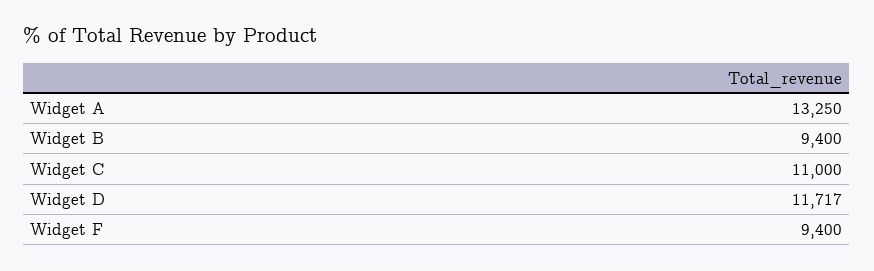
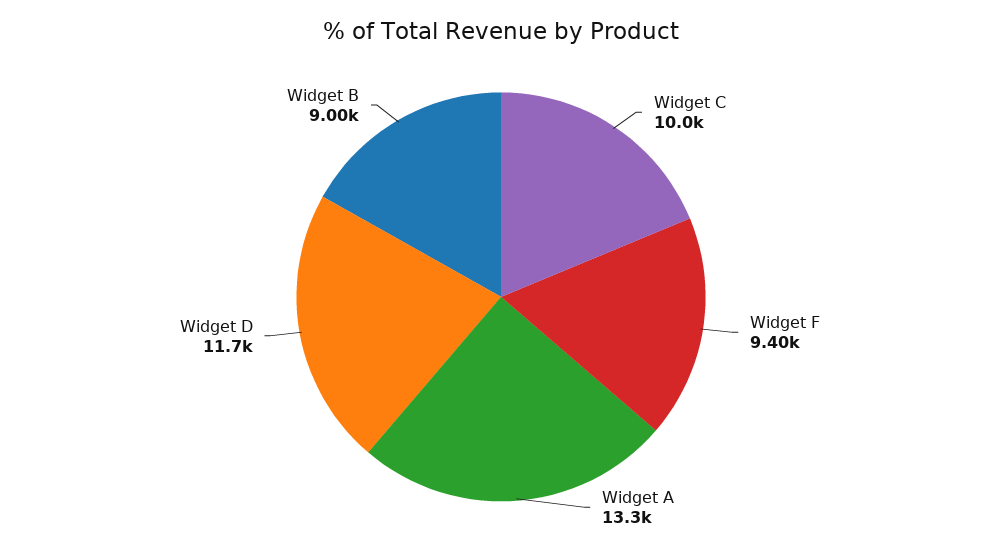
  {
    "Widget A": 13250,
-   "Widget B": 9400,
+   "Widget B": 9000,
-   "Widget C": 11000,
+   "Widget C": 10000,
    "Widget D": 11717,
    "Widget F": 9400
  }

